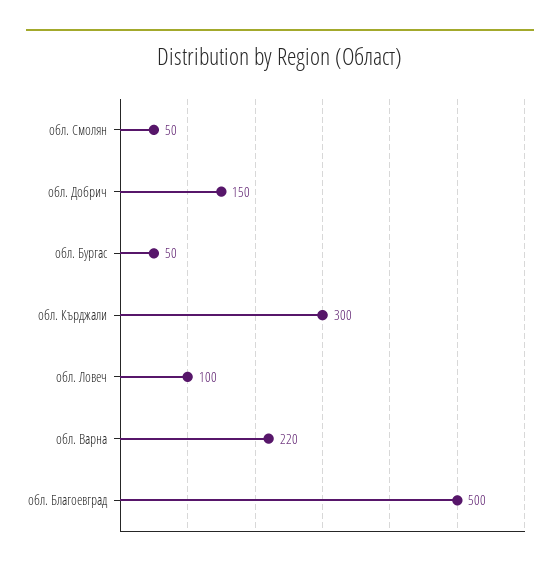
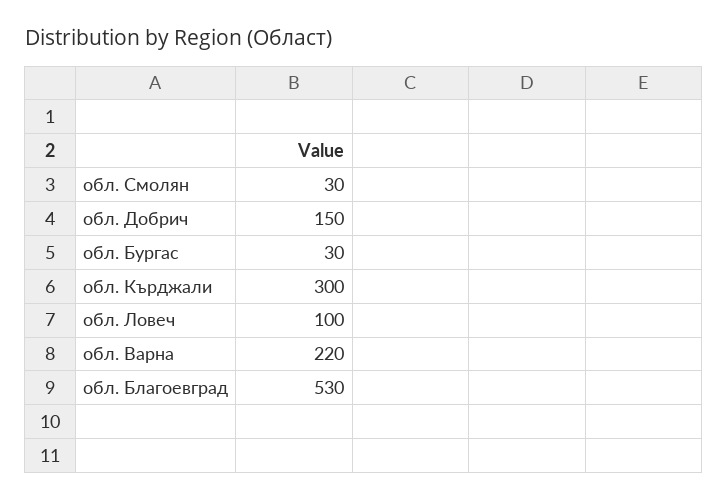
  {
-   "обл. Смолян": 50,
+   "обл. Смолян": 30,
    "обл. Добрич": 150,
-   "обл. Бургас": 50,
+   "обл. Бургас": 30,
    "обл. Кърджали": 300,
    "обл. Ловеч": 100,
    "обл. Варна": 220,
-   "обл. Благоевград": 500
+   "обл. Благоевград": 530
  }

